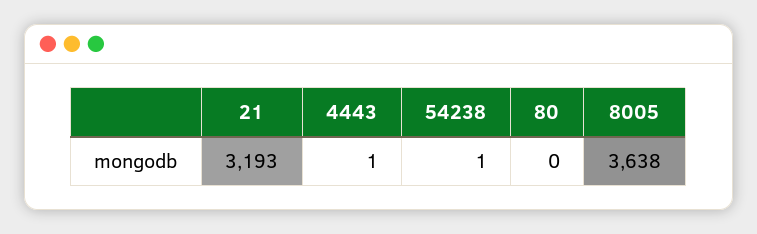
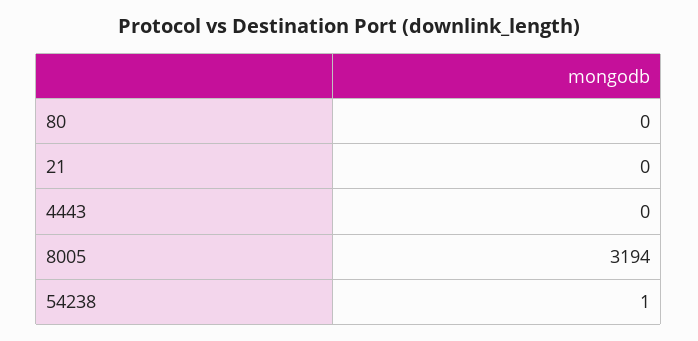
  {
-   "21": 3193,
+   "21": 0,
-   "4443": 1,
+   "4443": 0,
    "54238": 1,
    "80": 0,
-   "8005": 3638
+   "8005": 3194
  }

